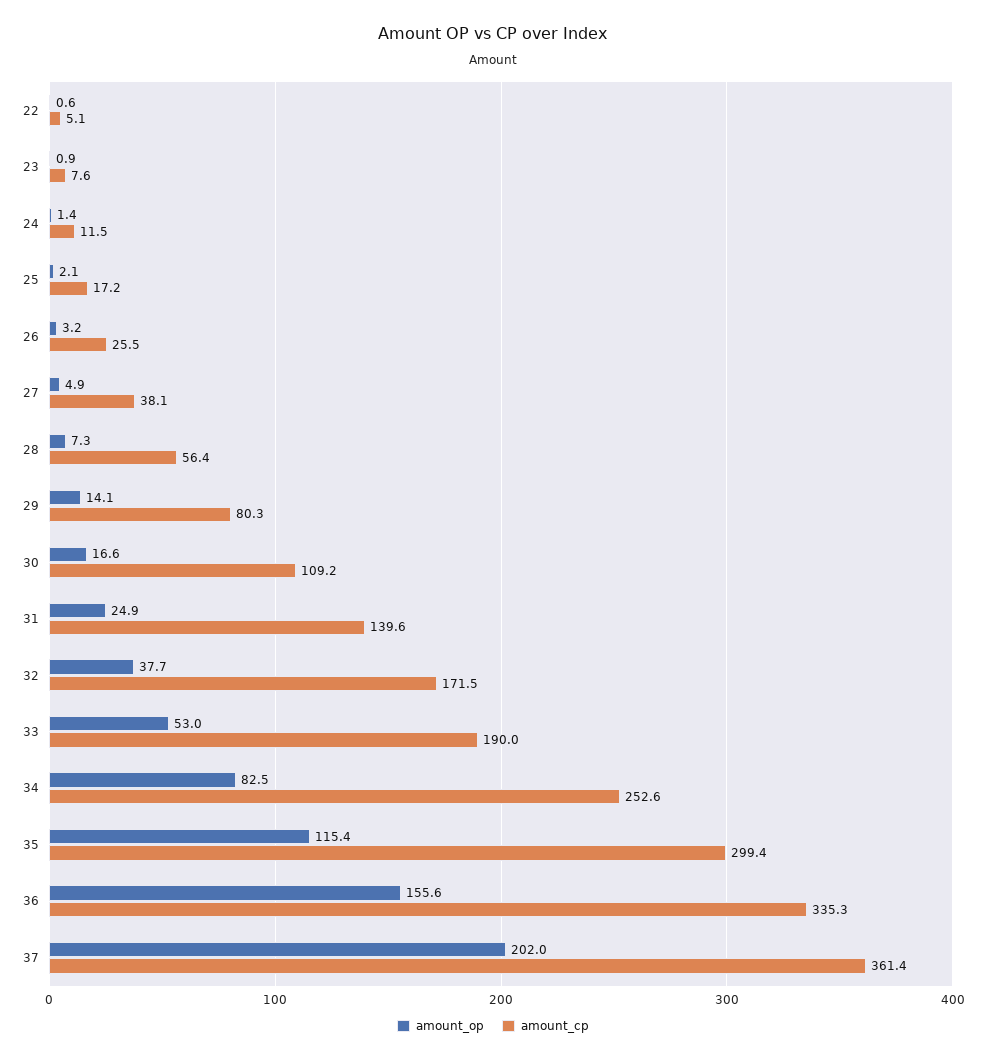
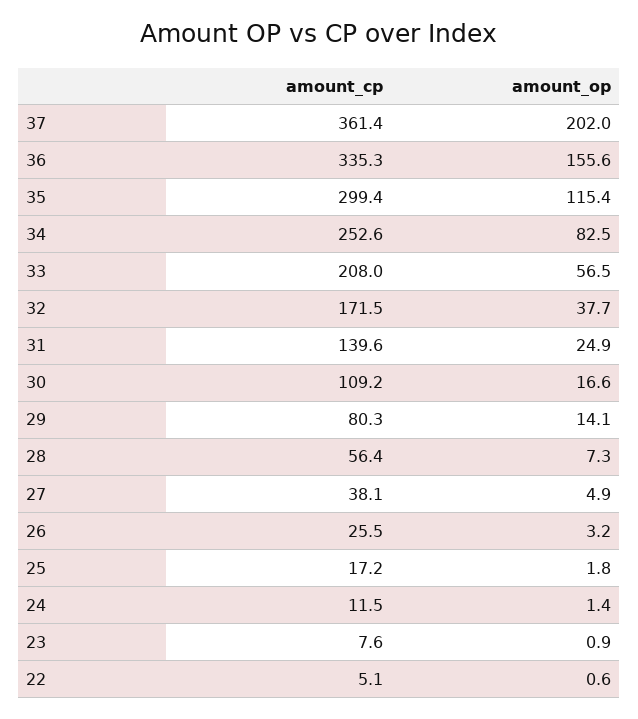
  {
    "amount_op": {
      "22": 0.6,
      "23": 0.9,
      "24": 1.4,
-     "25": 2.1,
+     "25": 1.8,
      "26": 3.2,
      "27": 4.9,
      "28": 7.3,
      "29": 14.1,
      "30": 16.6,
      "31": 24.9,
      "32": 37.7,
-     "33": 53,
+     "33": 56.5,
      "34": 82.5,
      "35": 115.4,
      "36": 155.6,
      "37": 202
    },
    "amount_cp": {
      "22": 5.1,
      "23": 7.6,
      "24": 11.5,
      "25": 17.2,
      "26": 25.5,
      "27": 38.1,
      "28": 56.4,
      "29": 80.3,
      "30": 109.2,
      "31": 139.6,
      "32": 171.5,
-     "33": 190,
+     "33": 208,
      "34": 252.6,
      "35": 299.4,
      "36": 335.3,
      "37": 361.4
    }
  }

